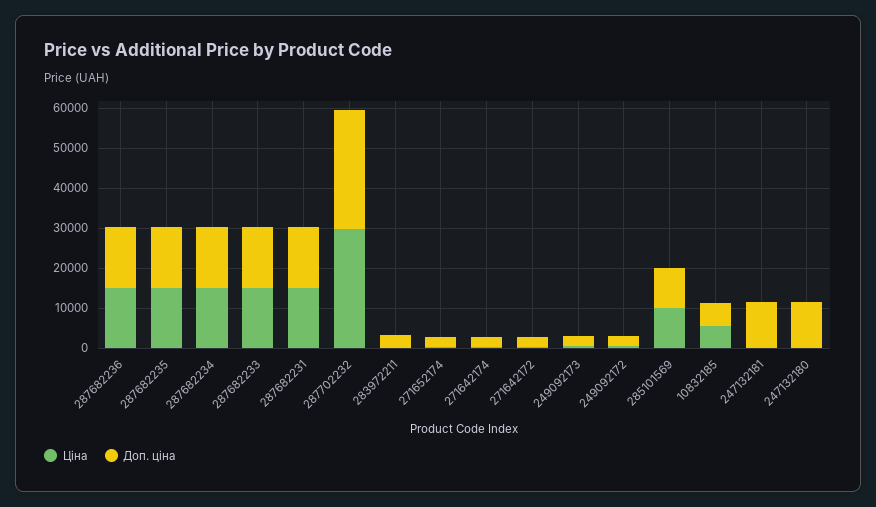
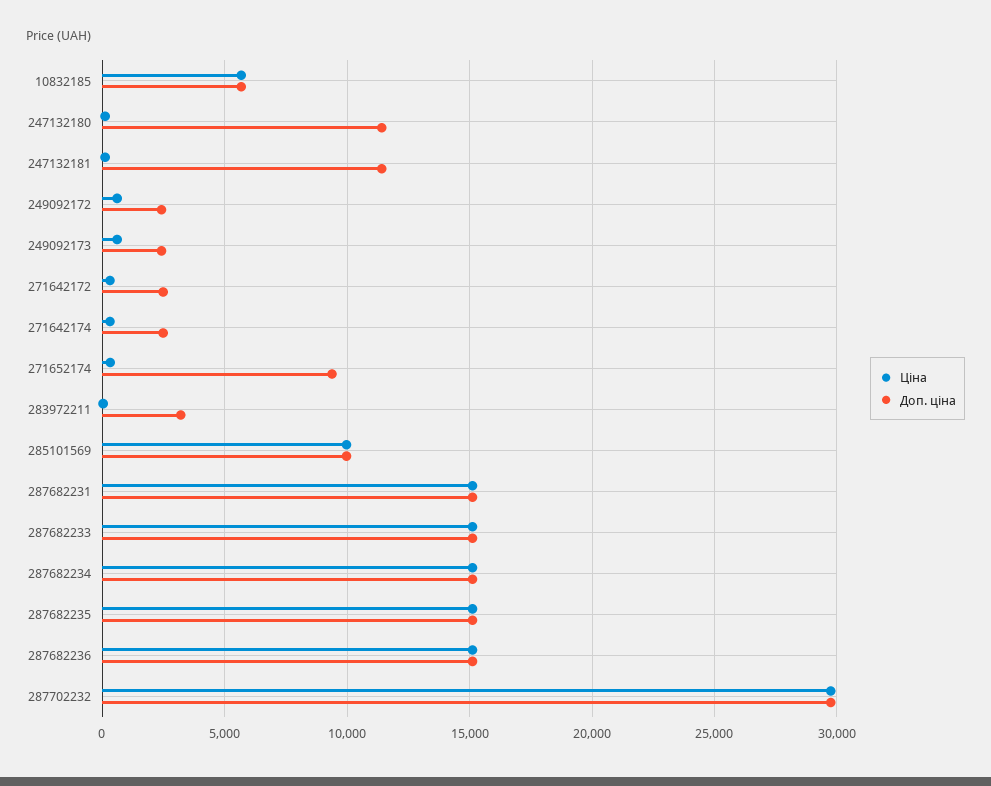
  {
    "Ціна": {
      "287682236": 15000,
      "287682235": 15000,
      "287682234": 15000,
      "287682233": 15000,
      "287682231": 15000,
      "287702232": 29500,
      "283972211": 0,
      "271652174": 500,
      "271642174": 500,
      "271642172": 500,
      "249092173": 500,
      "249092172": 500,
      "285101569": 10000,
      "10832185": 5500,
      "247132181": 0,
      "247132180": 0
    },
    "Доп. ціна": {
      "287682236": 15000,
      "287682235": 15000,
      "287682234": 15000,
      "287682233": 15000,
      "287682231": 15000,
      "287702232": 29500,
      "283972211": 3000,
-     "271652174": 2500,
+     "271652174": 9500,
      "271642174": 2500,
      "271642172": 2500,
      "249092173": 2500,
      "249092172": 2500,
      "285101569": 10000,
      "10832185": 5500,
      "247132181": 11500,
      "247132180": 11500
    }
  }

